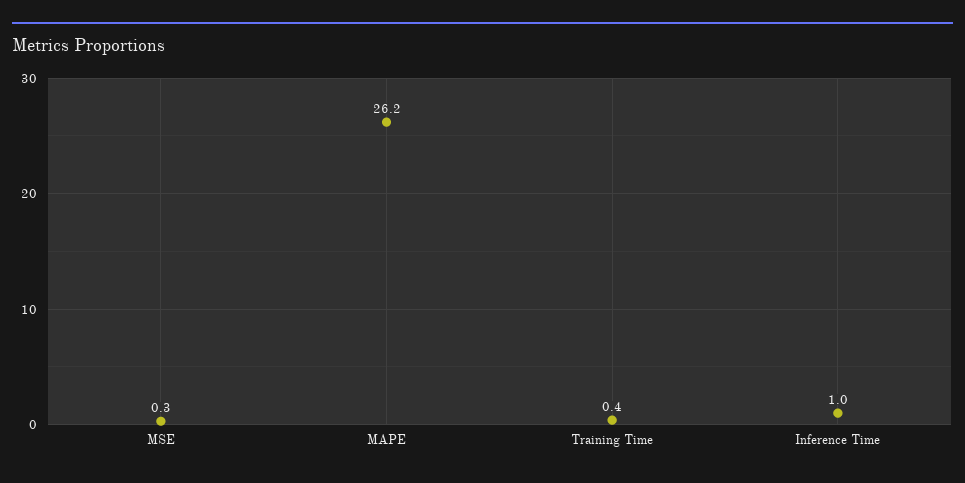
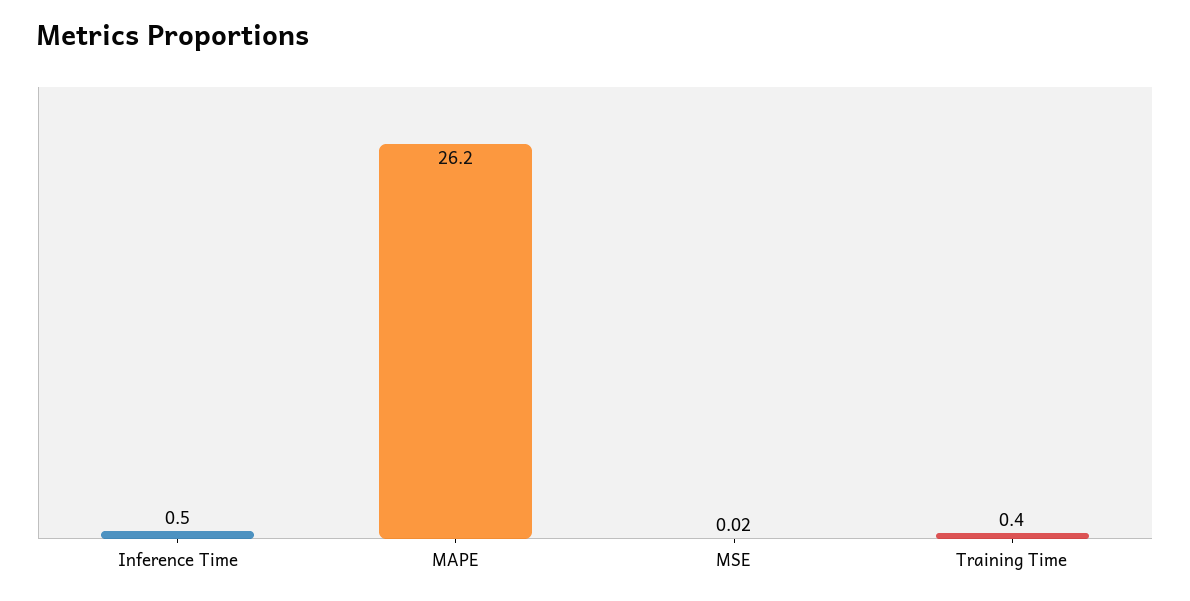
  {
-   "MSE": 0.3,
+   "MSE": 0.02,
    "MAPE": 26.2,
    "Training Time": 0.4,
-   "Inference Time": 1
+   "Inference Time": 0.5
  }

